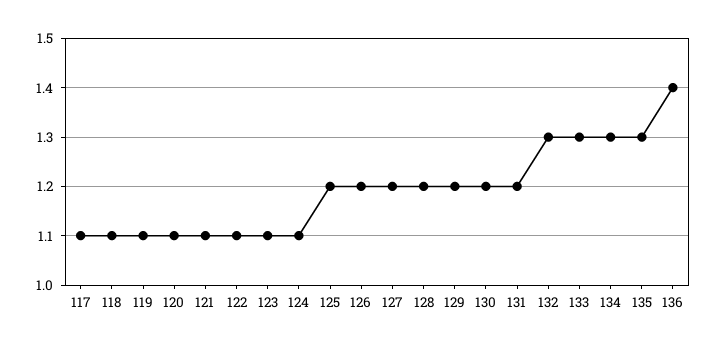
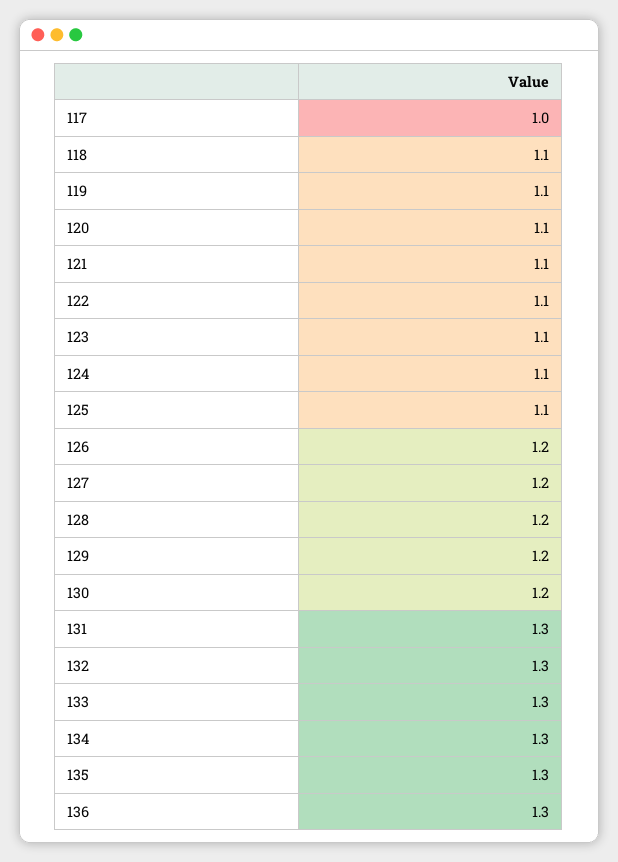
  {
-   "117": 1.1,
+   "117": 1,
    "118": 1.1,
    "119": 1.1,
    "120": 1.1,
    "121": 1.1,
    "122": 1.1,
    "123": 1.1,
    "124": 1.1,
-   "125": 1.2,
+   "125": 1.1,
    "126": 1.2,
    "127": 1.2,
    "128": 1.2,
    "129": 1.2,
    "130": 1.2,
-   "131": 1.2,
+   "131": 1.3,
    "132": 1.3,
    "133": 1.3,
    "134": 1.3,
    "135": 1.3,
-   "136": 1.4
+   "136": 1.3
  }

